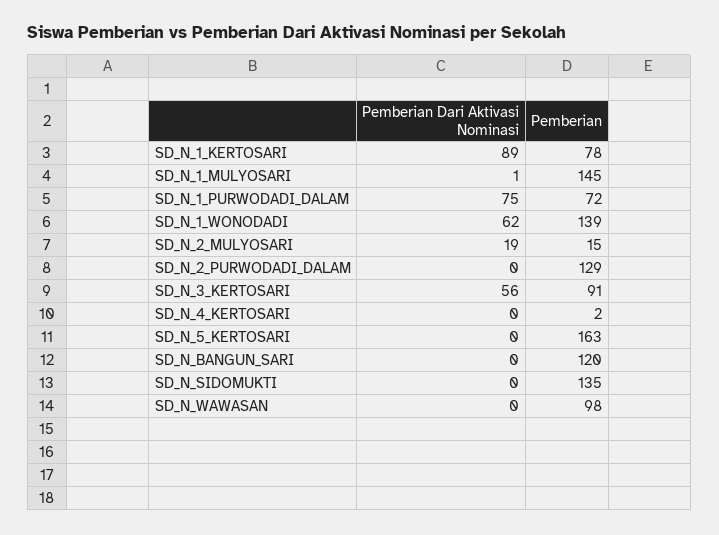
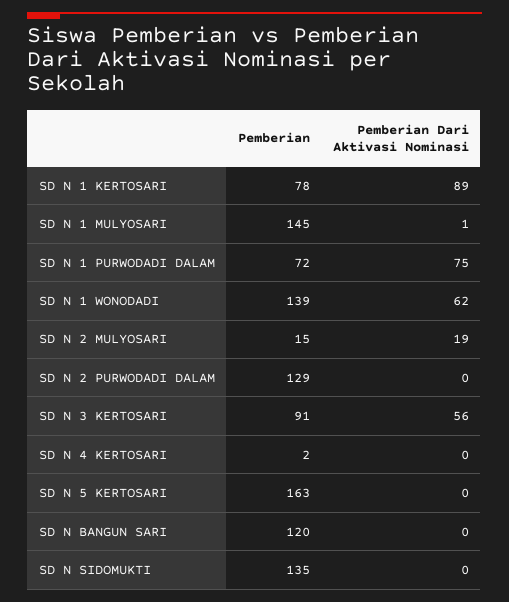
  {
    "Pemberian Dari Aktivasi Nominasi": {
      "SD_N_1_KERTOSARI": 89,
      "SD_N_1_MULYOSARI": 1,
      "SD_N_1_PURWODADI_DALAM": 75,
      "SD_N_1_WONODADI": 62,
      "SD_N_2_MULYOSARI": 19,
      "SD_N_2_PURWODADI_DALAM": 0,
      "SD_N_3_KERTOSARI": 56,
      "SD_N_4_KERTOSARI": 0,
      "SD_N_5_KERTOSARI": 0,
      "SD_N_BANGUN_SARI": 0,
-     "SD_N_SIDOMUKTI": 0,
+     "SD_N_SIDOMUKTI": 0
-     "SD_N_WAWASAN": 0
    },
    "Pemberian": {
      "SD_N_1_KERTOSARI": 78,
      "SD_N_1_MULYOSARI": 145,
      "SD_N_1_PURWODADI_DALAM": 72,
      "SD_N_1_WONODADI": 139,
      "SD_N_2_MULYOSARI": 15,
      "SD_N_2_PURWODADI_DALAM": 129,
      "SD_N_3_KERTOSARI": 91,
      "SD_N_4_KERTOSARI": 2,
      "SD_N_5_KERTOSARI": 163,
      "SD_N_BANGUN_SARI": 120,
-     "SD_N_SIDOMUKTI": 135,
+     "SD_N_SIDOMUKTI": 135
-     "SD_N_WAWASAN": 98
    }
  }

